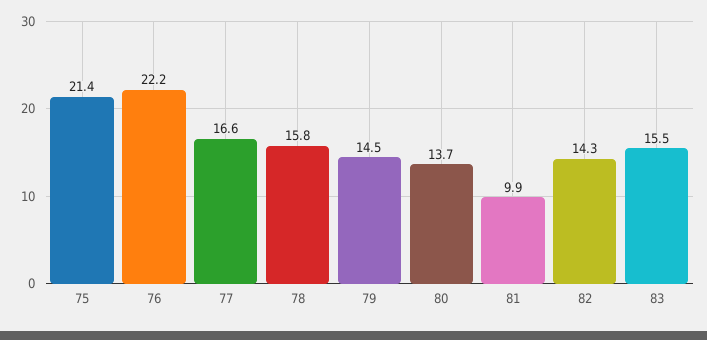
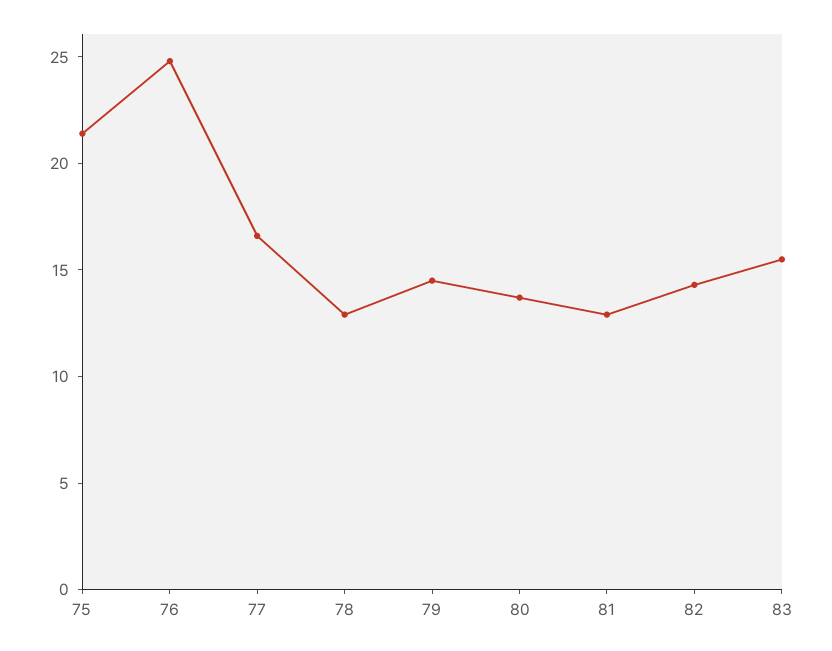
  {
    "75": 21.4,
-   "76": 22.2,
+   "76": 25,
    "77": 16.6,
-   "78": 15.8,
+   "78": 13,
    "79": 14.5,
    "80": 13.7,
-   "81": 9.9,
+   "81": 13,
    "82": 14.3,
    "83": 15.5
  }

